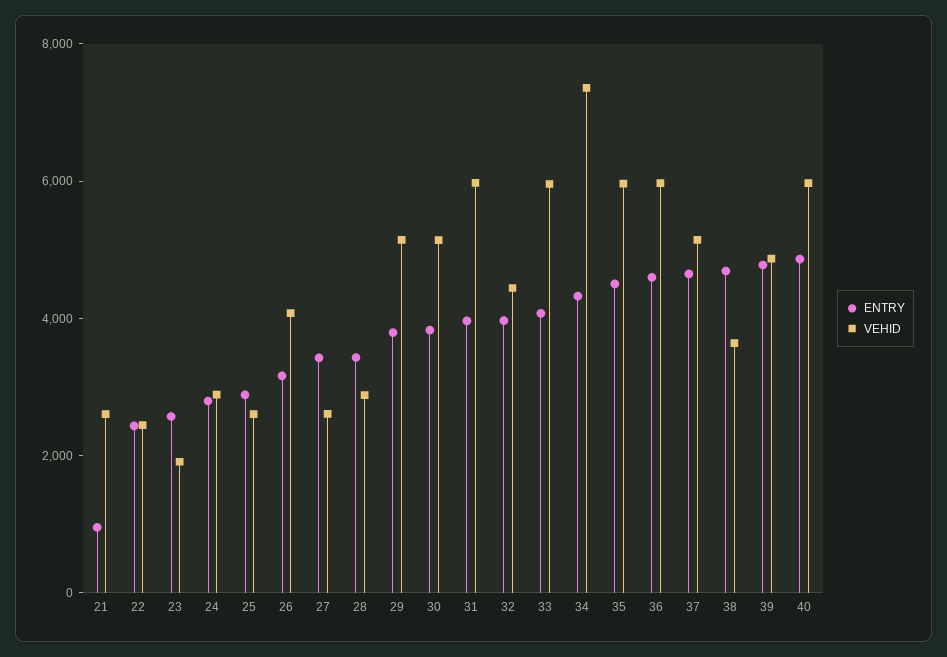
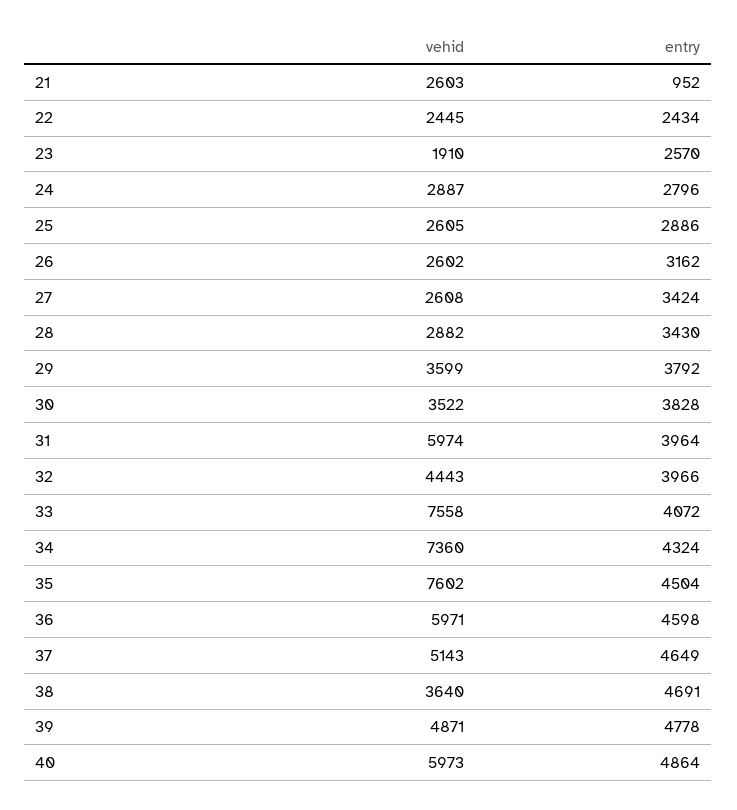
  {
    "ENTRY": {
      "21": 952,
      "22": 2434,
      "23": 2570,
      "24": 2796,
      "25": 2886,
      "26": 3162,
      "27": 3424,
      "28": 3430,
      "29": 3792,
      "30": 3828,
      "31": 3964,
      "32": 3966,
      "33": 4072,
      "34": 4324,
      "35": 4504,
      "36": 4598,
      "37": 4649,
      "38": 4691,
      "39": 4778,
      "40": 4864
    },
    "VEHID": {
      "21": 2603,
      "22": 2445,
      "23": 1910,
      "24": 2887,
      "25": 2605,
-     "26": 4000,
+     "26": 2602,
      "27": 2608,
      "28": 2882,
-     "29": 5000,
+     "29": 3599,
-     "30": 5000,
+     "30": 3522,
      "31": 5974,
      "32": 4443,
-     "33": 6000,
+     "33": 7558,
      "34": 7360,
-     "35": 6000,
+     "35": 7602,
      "36": 5971,
      "37": 5143,
      "38": 3640,
      "39": 4871,
      "40": 5973
    }
  }

